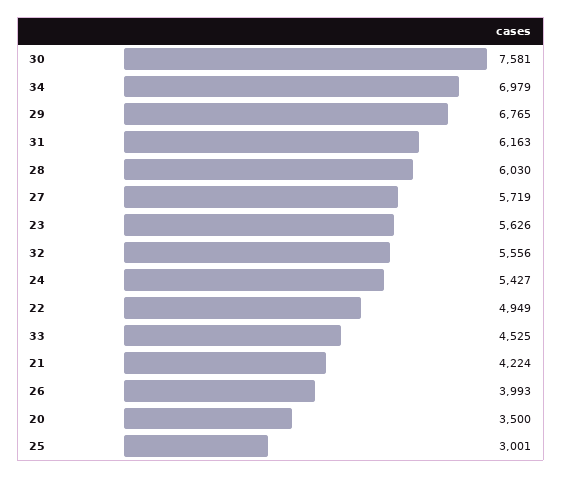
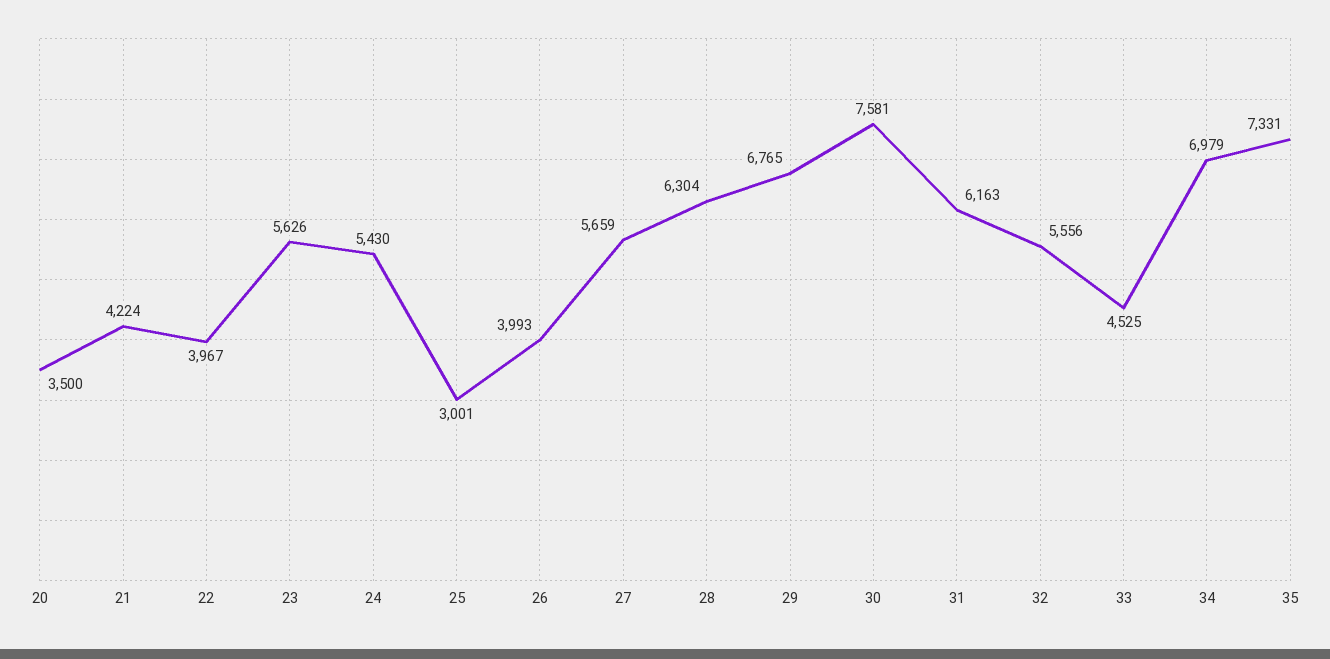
  {
    "30": 7581,
    "34": 6979,
    "29": 6765,
    "31": 6163,
-   "28": 6030,
+   "28": 6304,
-   "27": 5719,
+   "27": 5659,
    "23": 5626,
    "32": 5556,
-   "24": 5427,
+   "24": 5430,
-   "22": 4949,
+   "22": 3967,
    "33": 4525,
    "21": 4224,
    "26": 3993,
    "20": 3500,
-   "25": 3001
+   "25": 3001,
+   "35": 7331
  }

